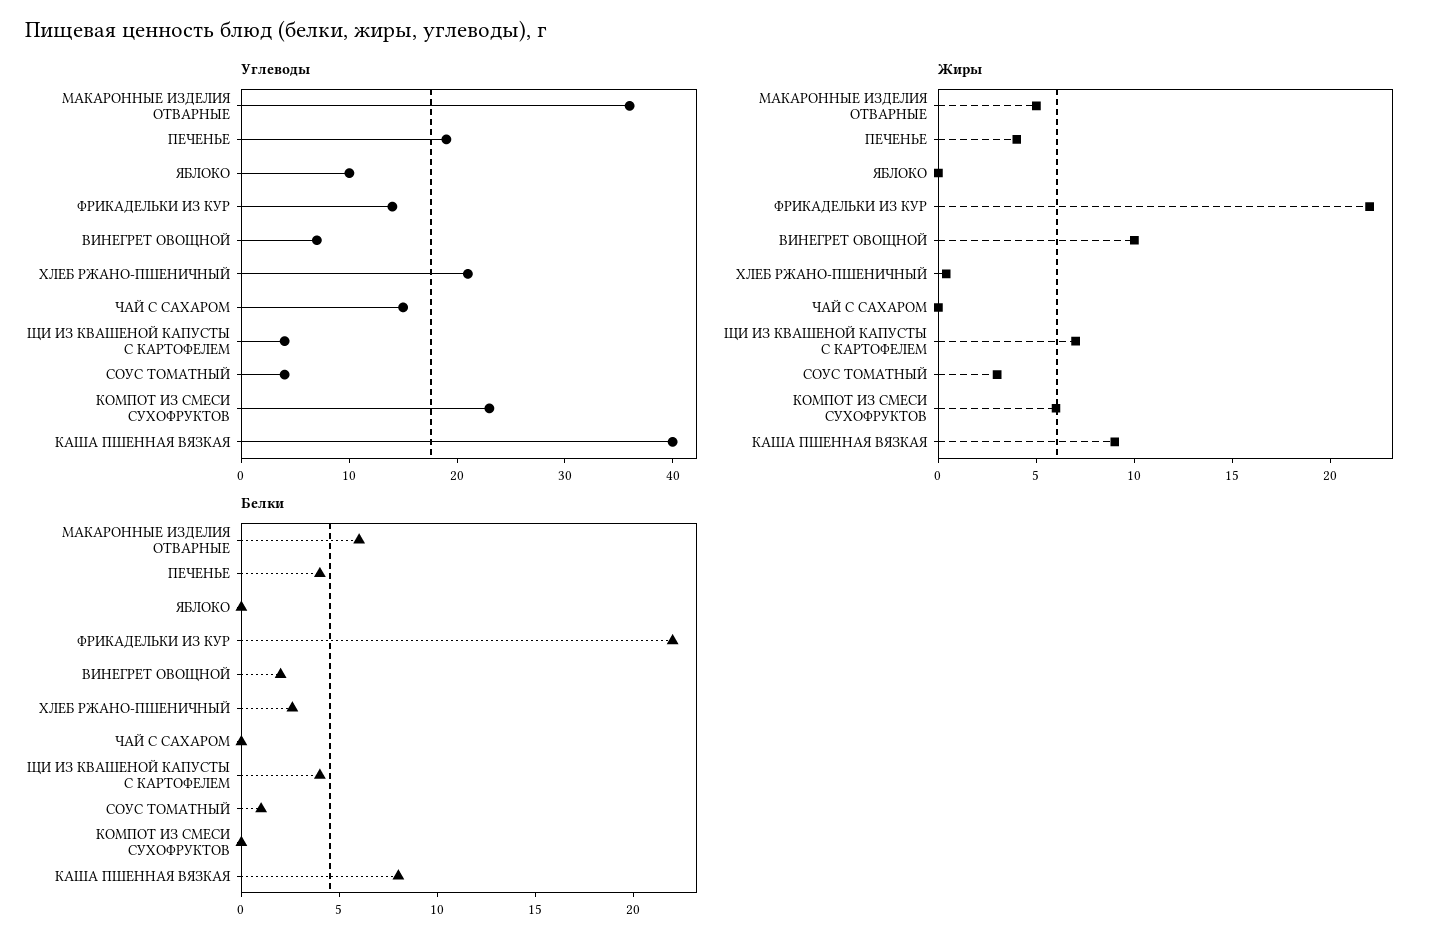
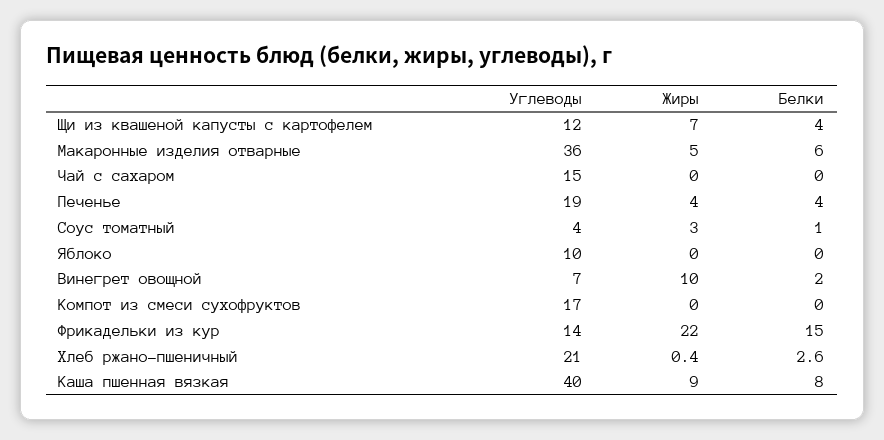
  {
    "Углеводы": {
      "МАКАРОННЫЕ ИЗДЕЛИЯ ОТВАРНЫЕ": 36,
      "ПЕЧЕНЬЕ": 19,
      "ЯБЛОКО": 10,
      "ФРИКАДЕЛЬКИ ИЗ КУР": 14,
      "ВИНЕГРЕТ ОВОЩНОЙ": 7,
      "ХЛЕБ РЖАНО-ПШЕНИЧНЫЙ": 21,
      "ЧАЙ С САХАРОМ": 15,
-     "ЩИ ИЗ КВАШЕНОЙ КАПУСТЫ С КАРТОФЕЛЕМ": 4,
+     "ЩИ ИЗ КВАШЕНОЙ КАПУСТЫ С КАРТОФЕЛЕМ": 12,
      "СОУС ТОМАТНЫЙ": 4,
-     "КОМПОТ ИЗ СМЕСИ СУХОФРУКТОВ": 23,
+     "КОМПОТ ИЗ СМЕСИ СУХОФРУКТОВ": 17,
      "КАША ПШЕННАЯ ВЯЗКАЯ": 40
    },
    "Жиры": {
      "МАКАРОННЫЕ ИЗДЕЛИЯ ОТВАРНЫЕ": 5,
      "ПЕЧЕНЬЕ": 4,
      "ЯБЛОКО": 0,
      "ФРИКАДЕЛЬКИ ИЗ КУР": 22,
      "ВИНЕГРЕТ ОВОЩНОЙ": 10,
      "ХЛЕБ РЖАНО-ПШЕНИЧНЫЙ": 0.4,
      "ЧАЙ С САХАРОМ": 0,
      "ЩИ ИЗ КВАШЕНОЙ КАПУСТЫ С КАРТОФЕЛЕМ": 7,
      "СОУС ТОМАТНЫЙ": 3,
-     "КОМПОТ ИЗ СМЕСИ СУХОФРУКТОВ": 6,
+     "КОМПОТ ИЗ СМЕСИ СУХОФРУКТОВ": 0,
      "КАША ПШЕННАЯ ВЯЗКАЯ": 9
    },
    "Белки": {
      "МАКАРОННЫЕ ИЗДЕЛИЯ ОТВАРНЫЕ": 6,
      "ПЕЧЕНЬЕ": 4,
      "ЯБЛОКО": 0,
-     "ФРИКАДЕЛЬКИ ИЗ КУР": 22,
+     "ФРИКАДЕЛЬКИ ИЗ КУР": 15,
      "ВИНЕГРЕТ ОВОЩНОЙ": 2,
      "ХЛЕБ РЖАНО-ПШЕНИЧНЫЙ": 2.6,
      "ЧАЙ С САХАРОМ": 0,
      "ЩИ ИЗ КВАШЕНОЙ КАПУСТЫ С КАРТОФЕЛЕМ": 4,
      "СОУС ТОМАТНЫЙ": 1,
      "КОМПОТ ИЗ СМЕСИ СУХОФРУКТОВ": 0,
      "КАША ПШЕННАЯ ВЯЗКАЯ": 8
    }
  }

